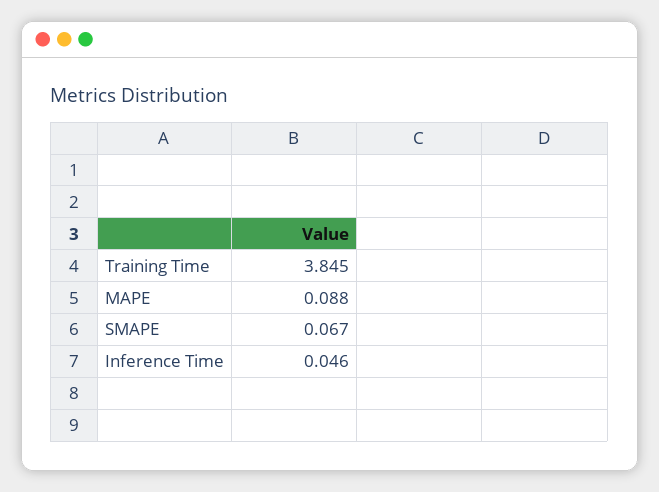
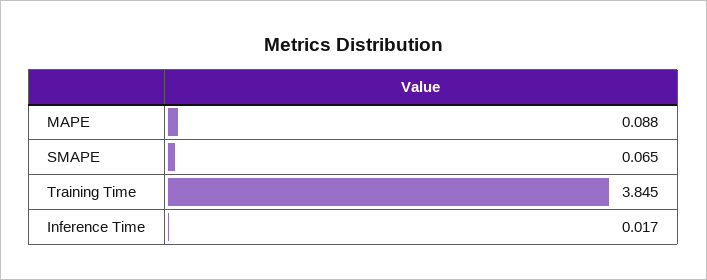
  {
    "Training Time": 3.845,
    "MAPE": 0.088,
-   "SMAPE": 0.067,
+   "SMAPE": 0.065,
-   "Inference Time": 0.046
+   "Inference Time": 0.017
  }

